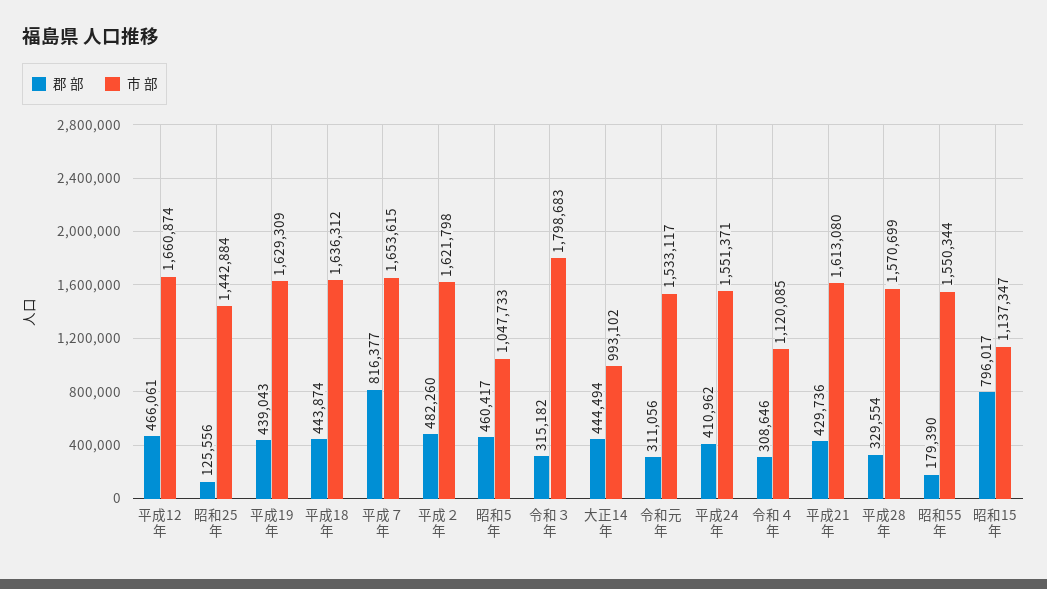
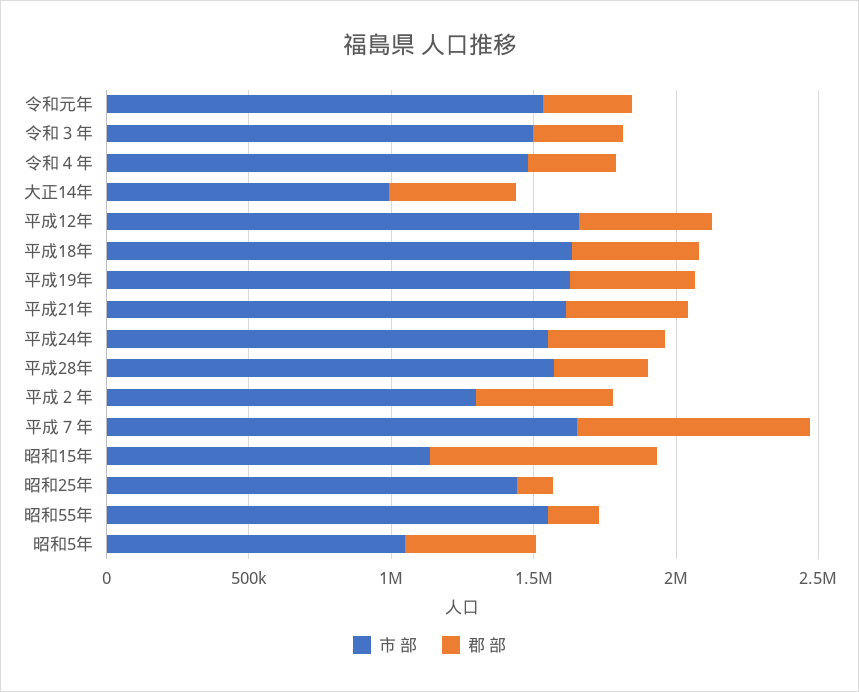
  {
    "郡 部": {
      "平成12年": 466061,
      "昭和25年": 125556,
      "平成19年": 439043,
      "平成18年": 443874,
      "平成７年": 816377,
      "平成２年": 482260,
      "昭和5年": 460417,
      "令和３年": 315182,
      "大正14年": 444494,
      "令和元年": 311056,
      "平成24年": 410962,
      "令和４年": 308646,
      "平成21年": 429736,
      "平成28年": 329554,
      "昭和55年": 179390,
      "昭和15年": 796017
    },
    "市 部": {
      "平成12年": 1660874,
      "昭和25年": 1442884,
      "平成19年": 1629309,
      "平成18年": 1636312,
      "平成７年": 1653615,
-     "平成２年": 1621798,
+     "平成２年": 1300000,
      "昭和5年": 1047733,
-     "令和３年": 1798683,
+     "令和３年": 1500000,
      "大正14年": 993102,
      "令和元年": 1533117,
      "平成24年": 1551371,
-     "令和４年": 1120085,
+     "令和４年": 1500000,
      "平成21年": 1613080,
      "平成28年": 1570699,
      "昭和55年": 1550344,
      "昭和15年": 1137347
    }
  }

